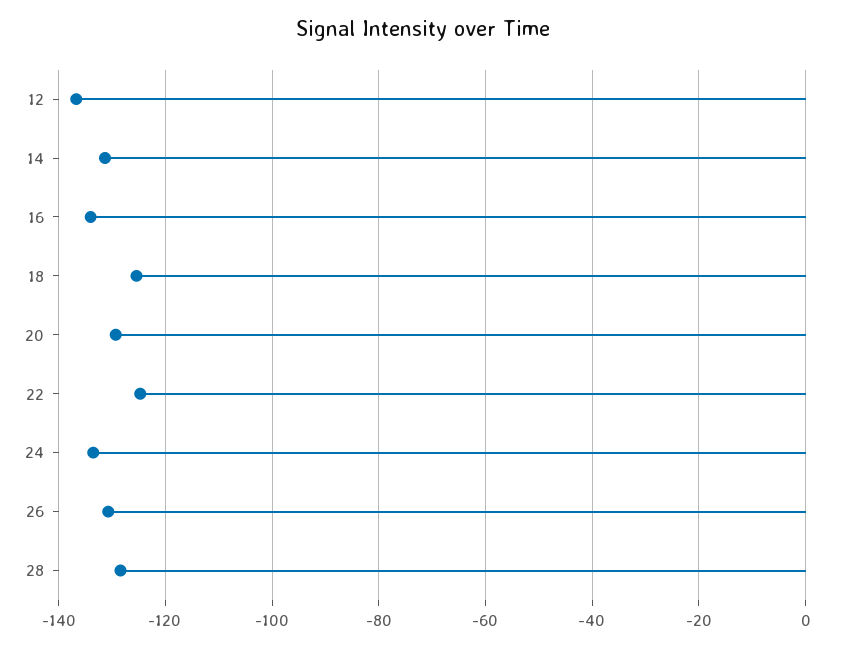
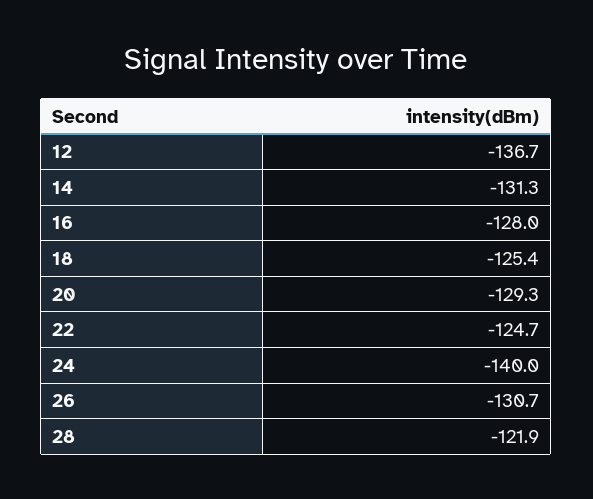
  {
    "12": -136.7,
    "14": -131.3,
-   "16": -134,
+   "16": -128,
    "18": -125.4,
    "20": -129.3,
    "22": -124.7,
-   "24": -134,
+   "24": -140,
    "26": -130.7,
-   "28": -128
+   "28": -121.9
  }

